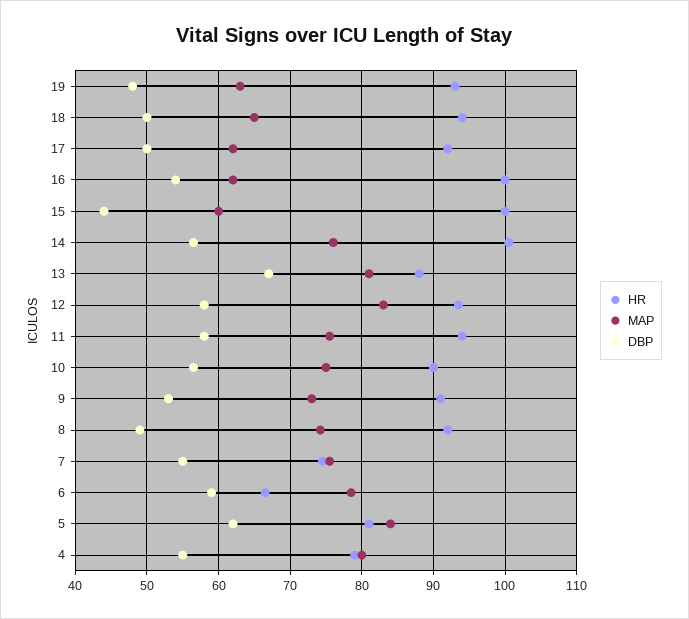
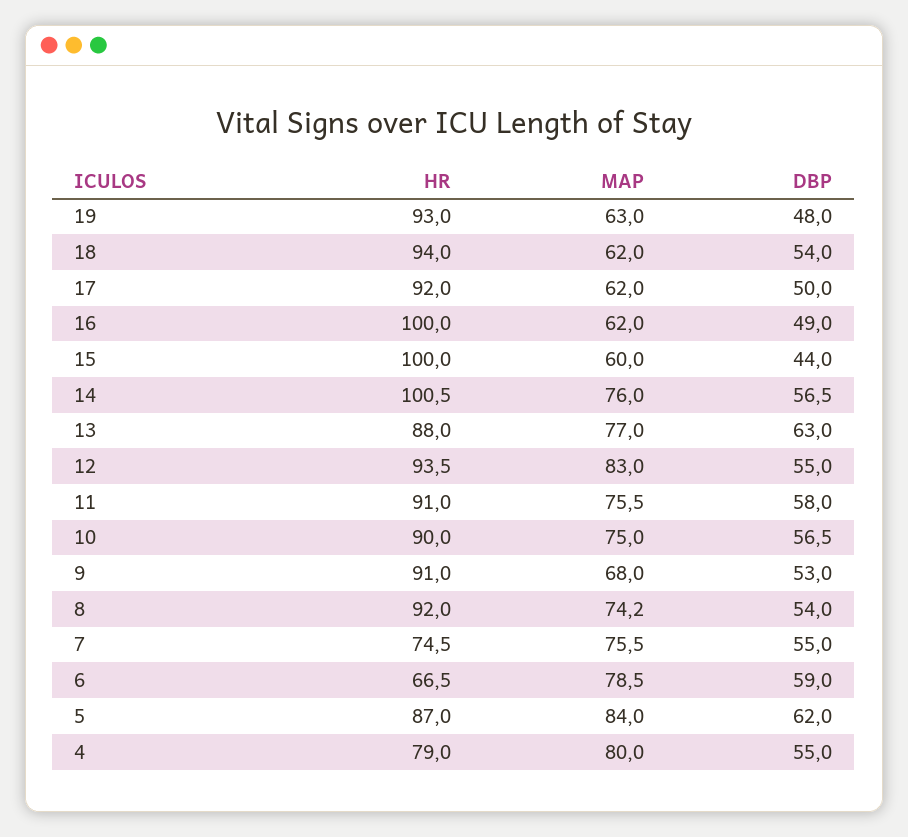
  {
    "HR": {
      "19": 93,
      "18": 94,
      "17": 92,
      "16": 100,
      "15": 100,
      "14": 100.5,
      "13": 88,
      "12": 93.5,
-     "11": 94,
+     "11": 91,
      "10": 90,
      "9": 91,
      "8": 92,
      "7": 74.5,
      "6": 66.5,
-     "5": 81,
+     "5": 87,
      "4": 79
    },
    "MAP": {
      "19": 63,
-     "18": 65,
+     "18": 62,
      "17": 62,
      "16": 62,
      "15": 60,
      "14": 76,
-     "13": 81,
+     "13": 77,
      "12": 83,
      "11": 75.5,
      "10": 75,
-     "9": 73,
+     "9": 68,
      "8": 74.2,
      "7": 75.5,
      "6": 78.5,
      "5": 84,
      "4": 80
    },
    "DBP": {
      "19": 48,
-     "18": 50,
+     "18": 54,
      "17": 50,
-     "16": 54,
+     "16": 49,
      "15": 44,
      "14": 56.5,
-     "13": 67,
+     "13": 63,
-     "12": 58,
+     "12": 55,
      "11": 58,
      "10": 56.5,
      "9": 53,
-     "8": 49,
+     "8": 54,
      "7": 55,
      "6": 59,
      "5": 62,
      "4": 55
    }
  }

